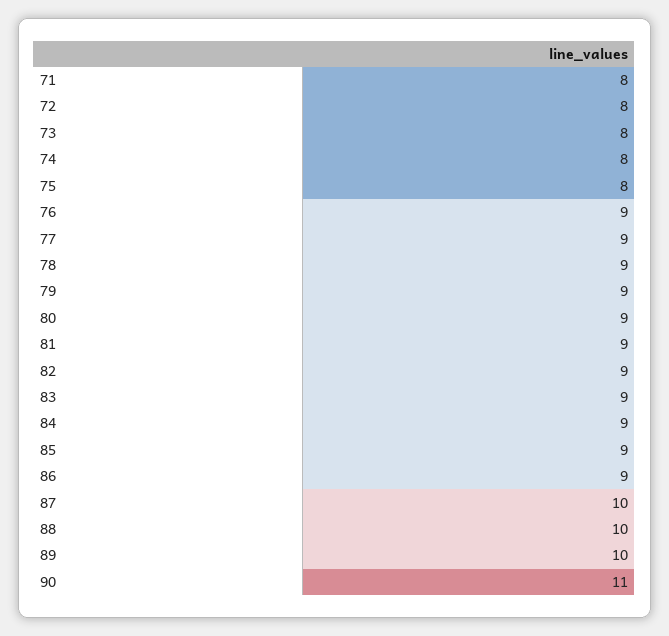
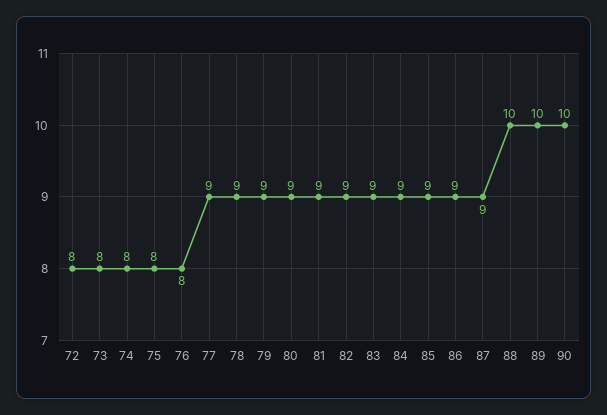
  {
-   "71": 8,
    "72": 8,
    "73": 8,
    "74": 8,
    "75": 8,
-   "76": 9,
+   "76": 8,
    "77": 9,
    "78": 9,
    "79": 9,
    "80": 9,
    "81": 9,
    "82": 9,
    "83": 9,
    "84": 9,
    "85": 9,
    "86": 9,
-   "87": 10,
+   "87": 9,
    "88": 10,
    "89": 10,
-   "90": 11
+   "90": 10
  }

